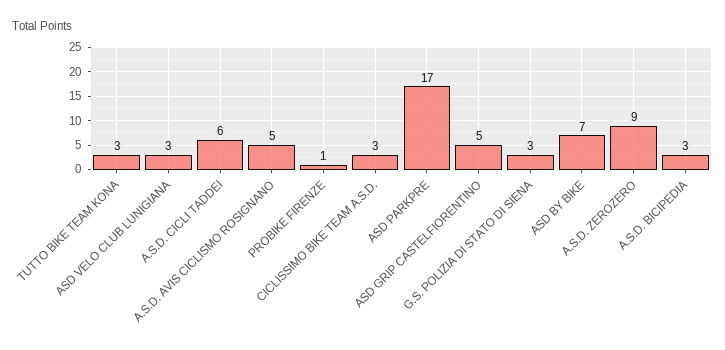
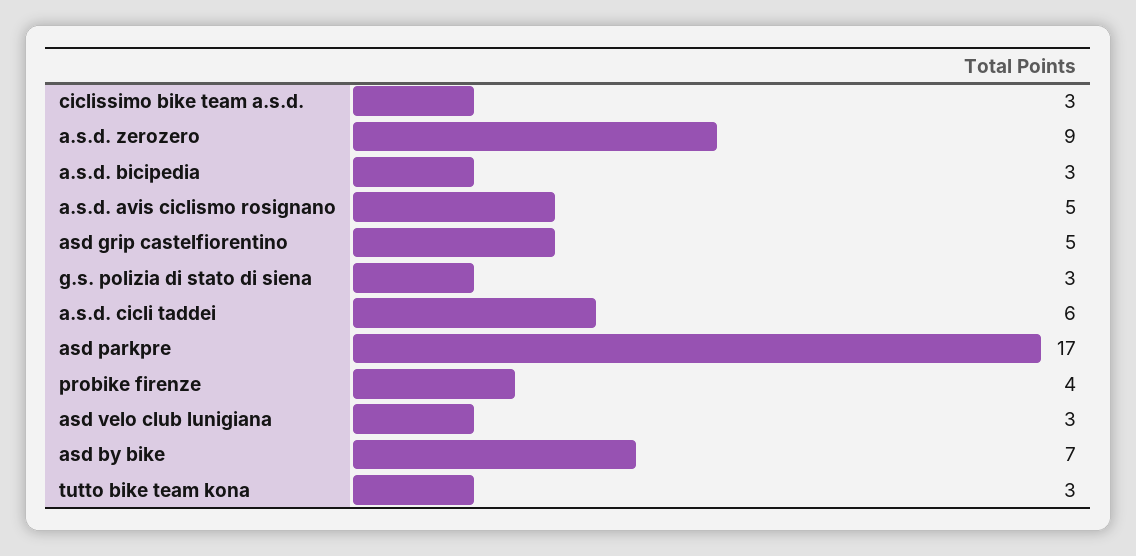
  {
    "TUTTO BIKE TEAM KONA": 3,
    "ASD VELO CLUB LUNIGIANA": 3,
    "A.S.D. CICLI TADDEI": 6,
    "A.S.D. AVIS CICLISMO ROSIGNANO": 5,
-   "PROBIKE FIRENZE": 1,
+   "PROBIKE FIRENZE": 4,
    "CICLISSIMO BIKE TEAM A.S.D.": 3,
    "ASD PARKPRE": 17,
    "ASD GRIP CASTELFIORENTINO": 5,
    "G.S. POLIZIA DI STATO DI SIENA": 3,
    "ASD BY BIKE": 7,
    "A.S.D. ZEROZERO": 9,
    "A.S.D. BICIPEDIA": 3
  }

